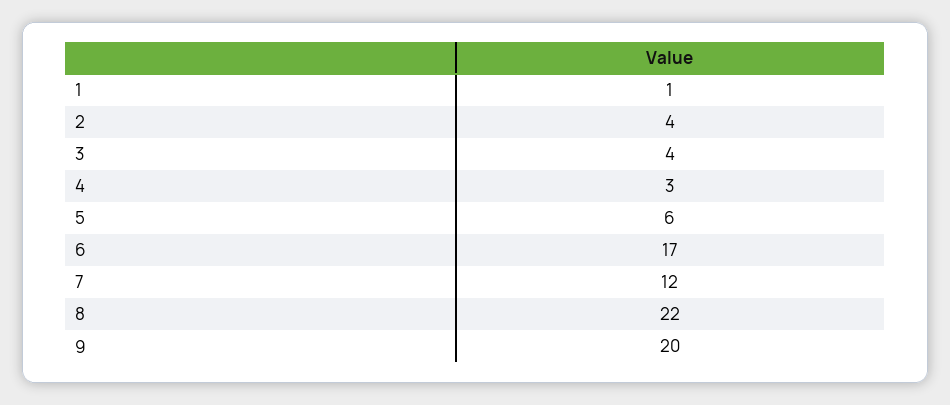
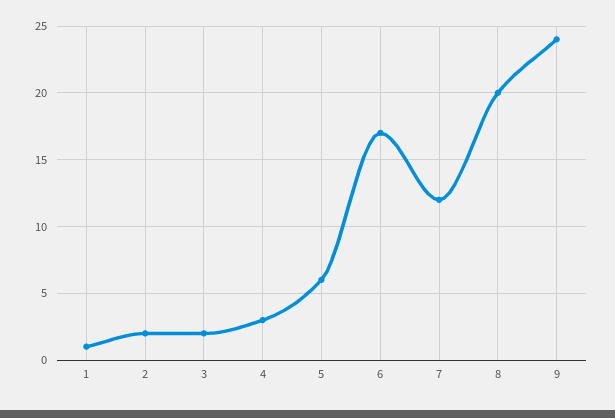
  {
    "1": 1,
-   "2": 4,
+   "2": 2,
-   "3": 4,
+   "3": 2,
    "4": 3,
    "5": 6,
    "6": 17,
    "7": 12,
-   "8": 22,
+   "8": 20,
-   "9": 20
+   "9": 24
  }

